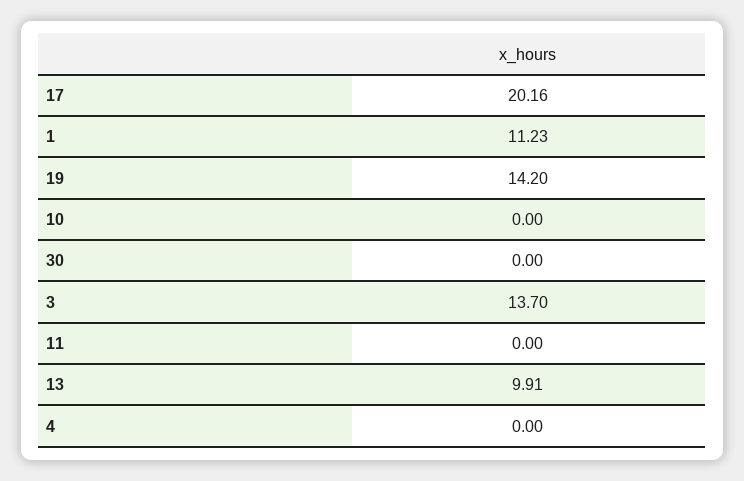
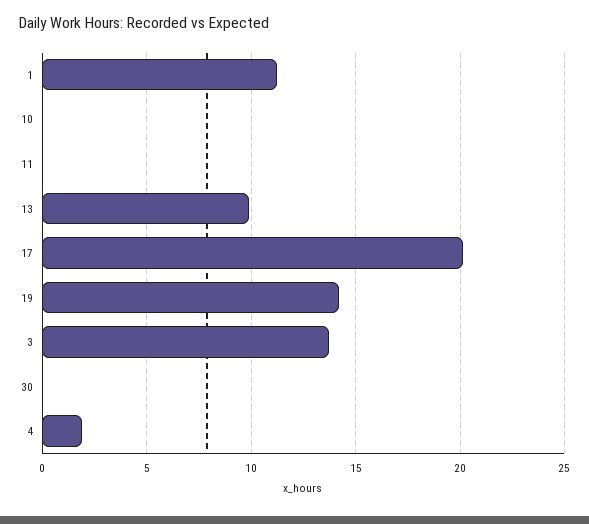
  {
    "17": 20.16,
    "1": 11.23,
    "19": 14.2,
    "10": 0,
    "30": 0,
    "3": 13.7,
    "11": 0,
    "13": 9.91,
-   "4": 0
+   "4": 2
  }

